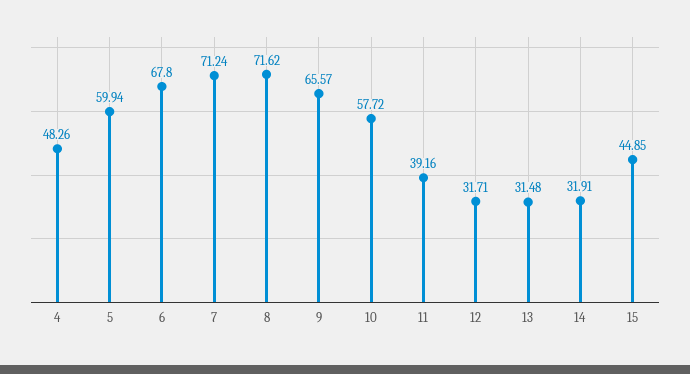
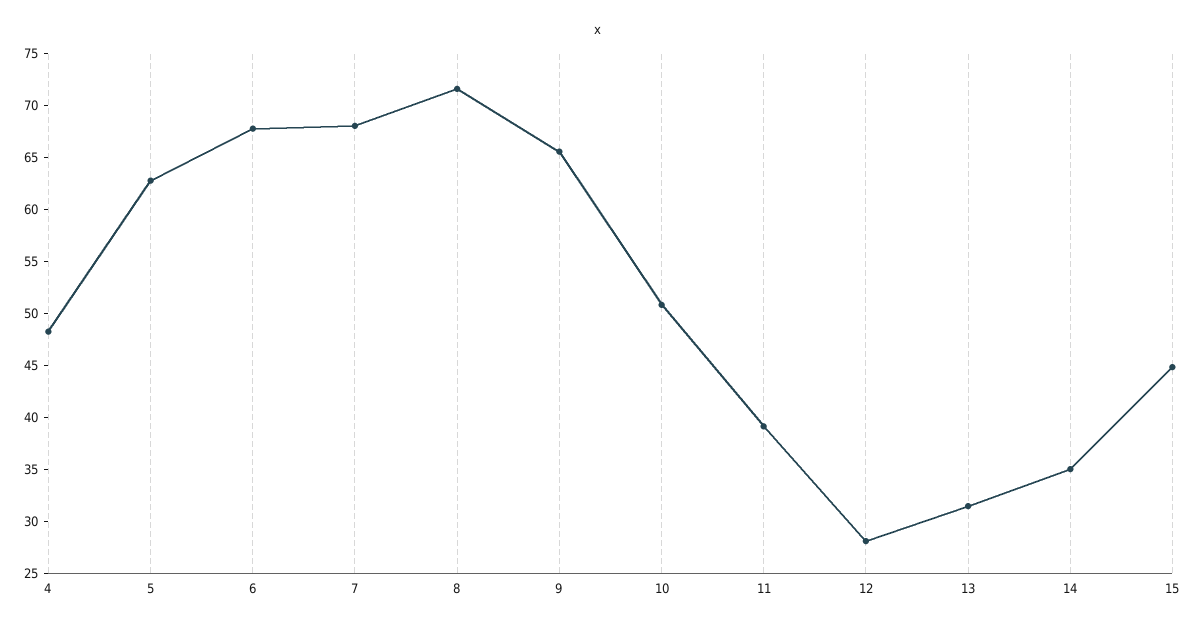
  {
    "4": 48.26,
-   "5": 59.94,
+   "5": 63,
    "6": 67.8,
-   "7": 71.24,
+   "7": 68,
    "8": 71.62,
    "9": 65.57,
-   "10": 57.72,
+   "10": 51,
    "11": 39.16,
-   "12": 31.71,
+   "12": 28,
    "13": 31.48,
-   "14": 31.91,
+   "14": 35,
    "15": 44.85
  }

